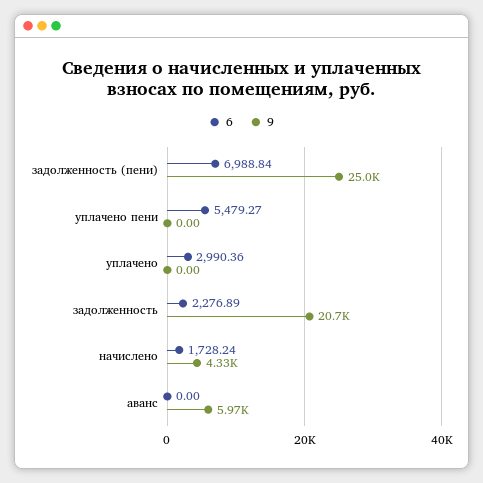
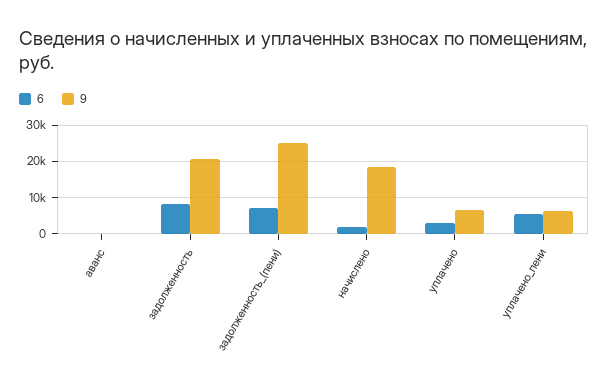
  {
    "6": {
      "задолженность (пени)": 6988.84,
      "уплачено пени": 5479.27,
      "уплачено": 2990.36,
-     "задолженность": 2276.89,
+     "задолженность": 8000,
      "начислено": 1728.24,
      "аванс": 0
    },
    "9": {
      "задолженность (пени)": 25000,
-     "уплачено пени": 0,
+     "уплачено пени": 6000,
-     "уплачено": 0,
+     "уплачено": 6000,
      "задолженность": 20700,
-     "начислено": 4330,
+     "начислено": 18000,
-     "аванс": 5970
+     "аванс": 0
    }
  }

